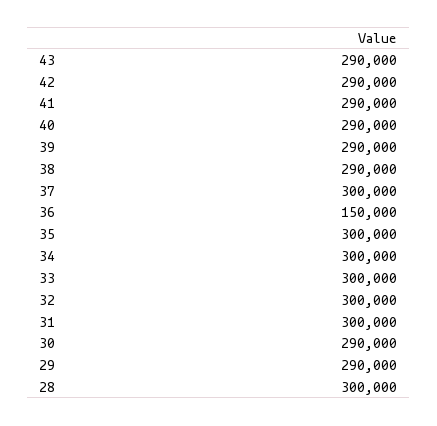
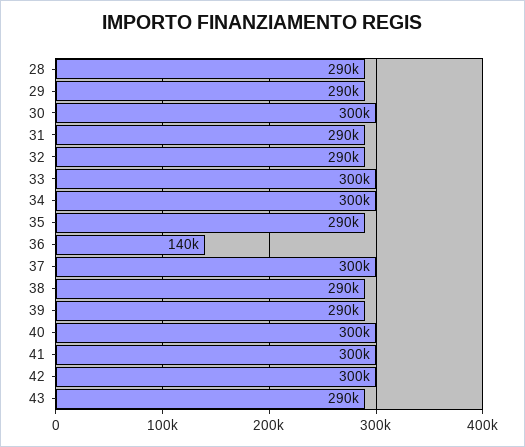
  {
    "43": 290000,
-   "42": 290000,
+   "42": 300000,
-   "41": 290000,
+   "41": 300000,
-   "40": 290000,
+   "40": 300000,
    "39": 290000,
    "38": 290000,
    "37": 300000,
-   "36": 150000,
+   "36": 140000,
-   "35": 300000,
+   "35": 290000,
    "34": 300000,
    "33": 300000,
-   "32": 300000,
+   "32": 290000,
-   "31": 300000,
+   "31": 290000,
-   "30": 290000,
+   "30": 300000,
    "29": 290000,
-   "28": 300000
+   "28": 290000
  }

